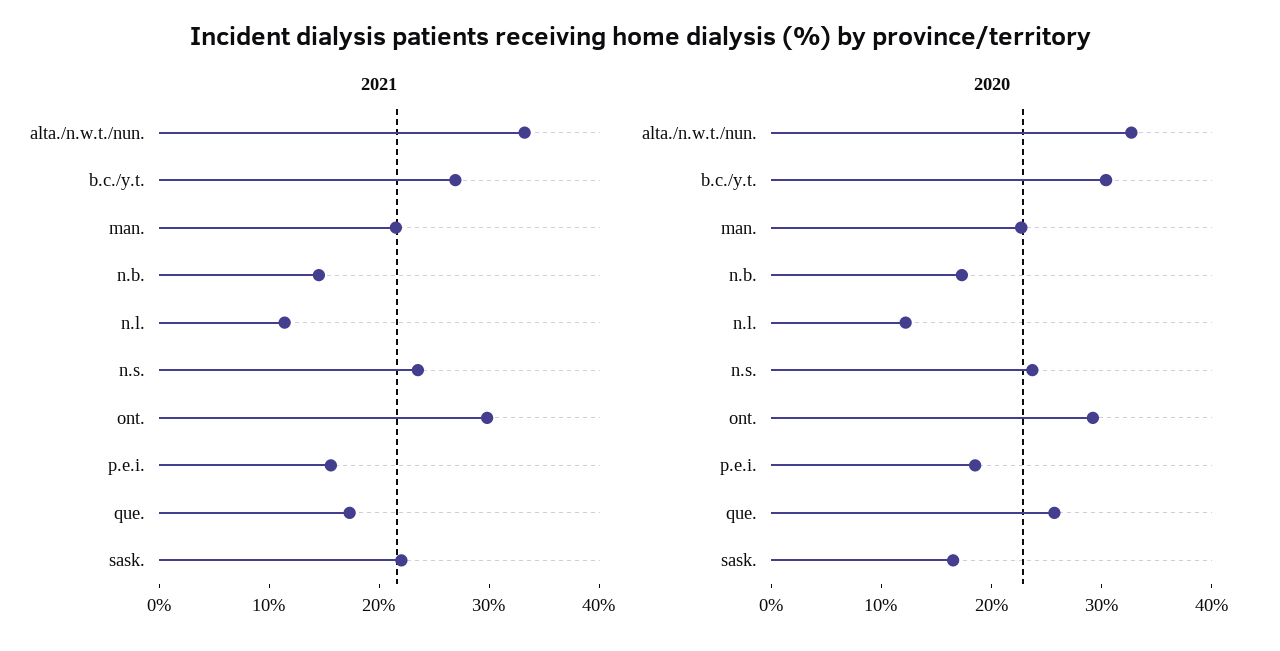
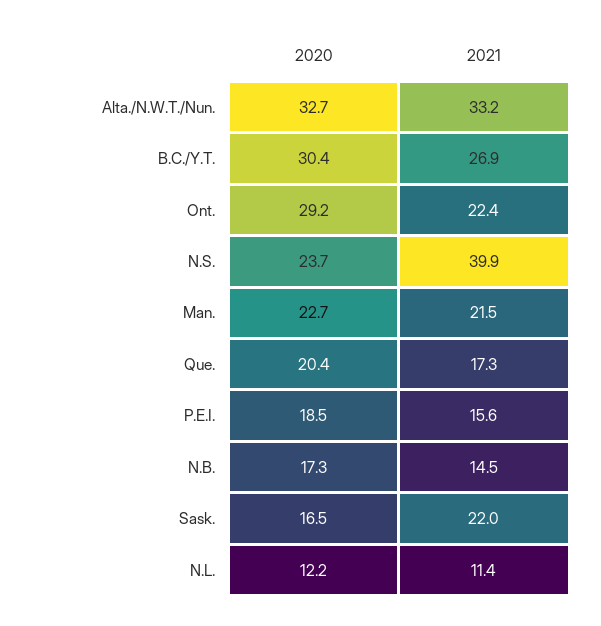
  {
    "2021": {
      "alta./n.w.t./nun.": 33.2,
      "b.c./y.t.": 26.9,
      "man.": 21.5,
      "n.b.": 14.5,
      "n.l.": 11.4,
-     "n.s.": 24,
+     "n.s.": 39.9,
-     "ont.": 30,
+     "ont.": 22.4,
      "p.e.i.": 15.6,
      "que.": 17.3,
      "sask.": 22
    },
    "2020": {
      "alta./n.w.t./nun.": 32.7,
      "b.c./y.t.": 30.4,
      "man.": 22.7,
      "n.b.": 17.3,
      "n.l.": 12.2,
      "n.s.": 23.7,
      "ont.": 29.2,
      "p.e.i.": 18.5,
-     "que.": 26,
+     "que.": 20.4,
      "sask.": 16.5
    }
  }

